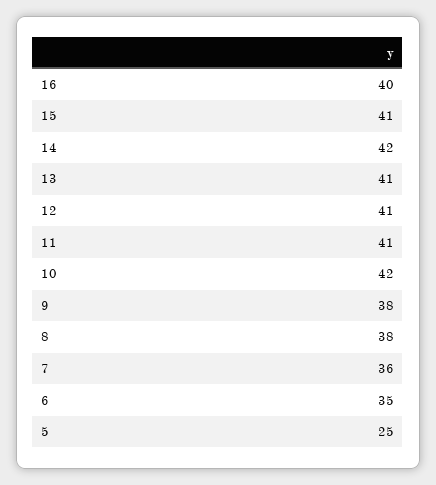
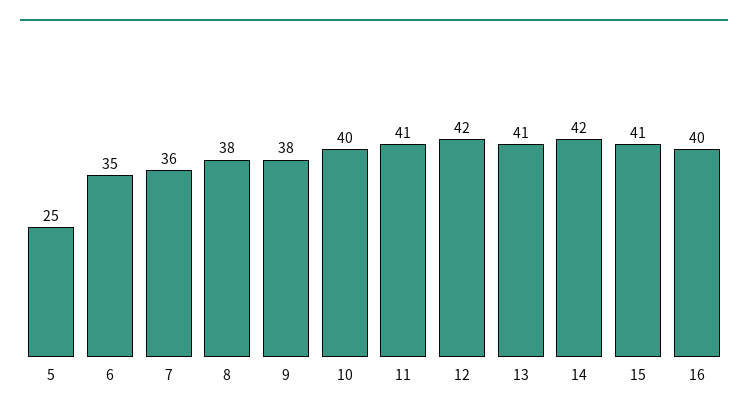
  {
    "16": 40,
    "15": 41,
    "14": 42,
    "13": 41,
-   "12": 41,
+   "12": 42,
    "11": 41,
-   "10": 42,
+   "10": 40,
    "9": 38,
    "8": 38,
    "7": 36,
    "6": 35,
    "5": 25
  }

